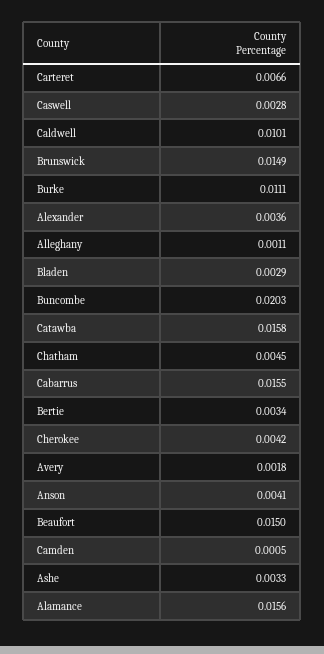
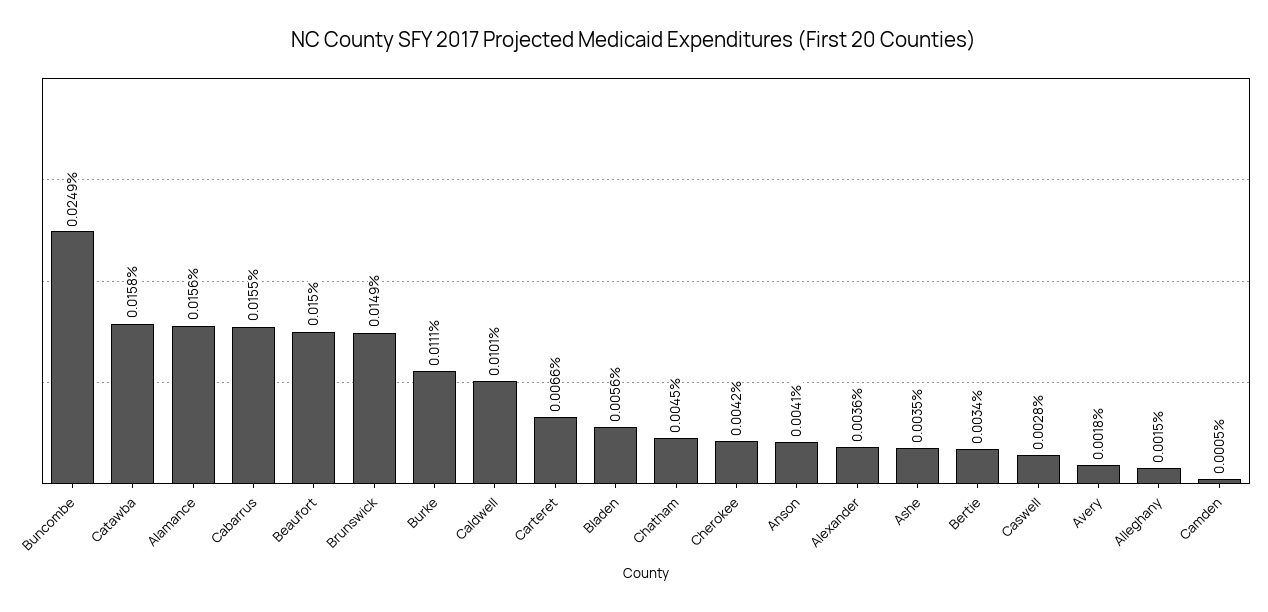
  {
    "Carteret": 0.0066,
    "Caswell": 0.0028,
    "Caldwell": 0.0101,
    "Brunswick": 0.0149,
    "Burke": 0.0111,
    "Alexander": 0.0036,
-   "Alleghany": 0.0011,
+   "Alleghany": 0.0015,
-   "Bladen": 0.0029,
+   "Bladen": 0.0056,
-   "Buncombe": 0.0203,
+   "Buncombe": 0.0249,
    "Catawba": 0.0158,
    "Chatham": 0.0045,
    "Cabarrus": 0.0155,
    "Bertie": 0.0034,
    "Cherokee": 0.0042,
    "Avery": 0.0018,
    "Anson": 0.0041,
    "Beaufort": 0.015,
    "Camden": 0.0005,
-   "Ashe": 0.0033,
+   "Ashe": 0.0035,
    "Alamance": 0.0156
  }

